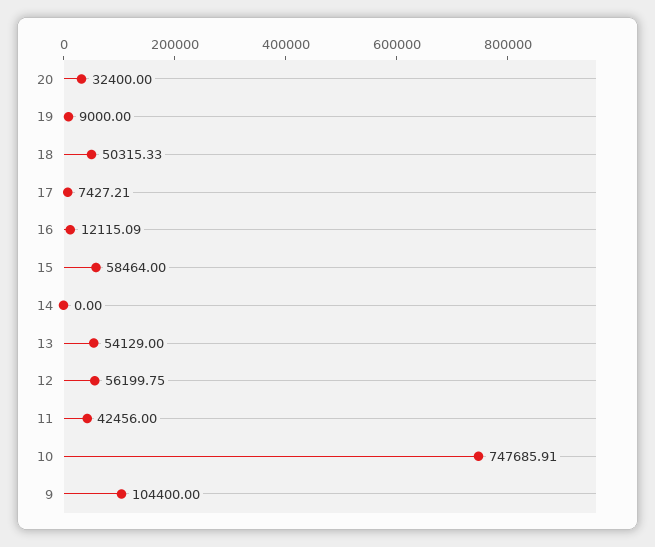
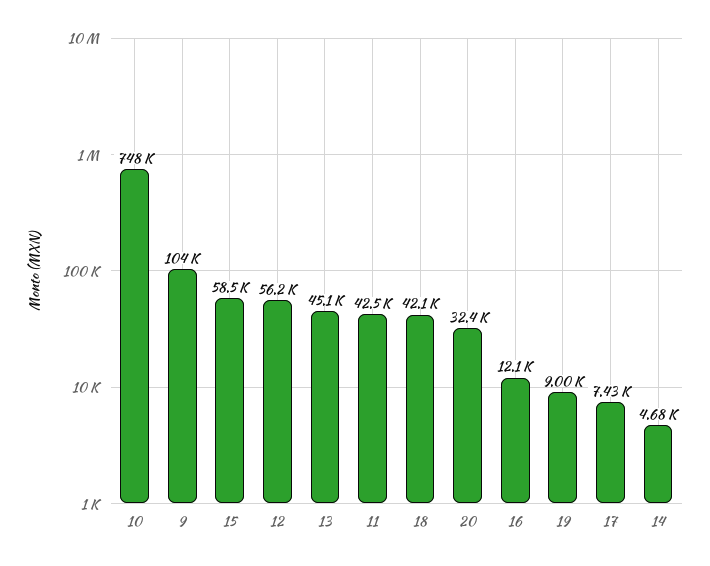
  {
    "20": 32400,
    "19": 9000,
-   "18": 50315.33,
+   "18": 42100,
    "17": 7427.21,
    "16": 12115.09,
    "15": 58464,
-   "14": 0,
+   "14": 4680,
-   "13": 54129,
+   "13": 45100,
    "12": 56199.75,
    "11": 42456,
    "10": 747685.91,
    "9": 104400
  }

